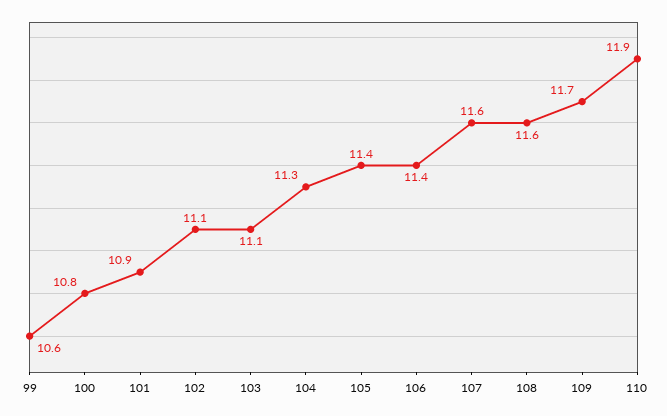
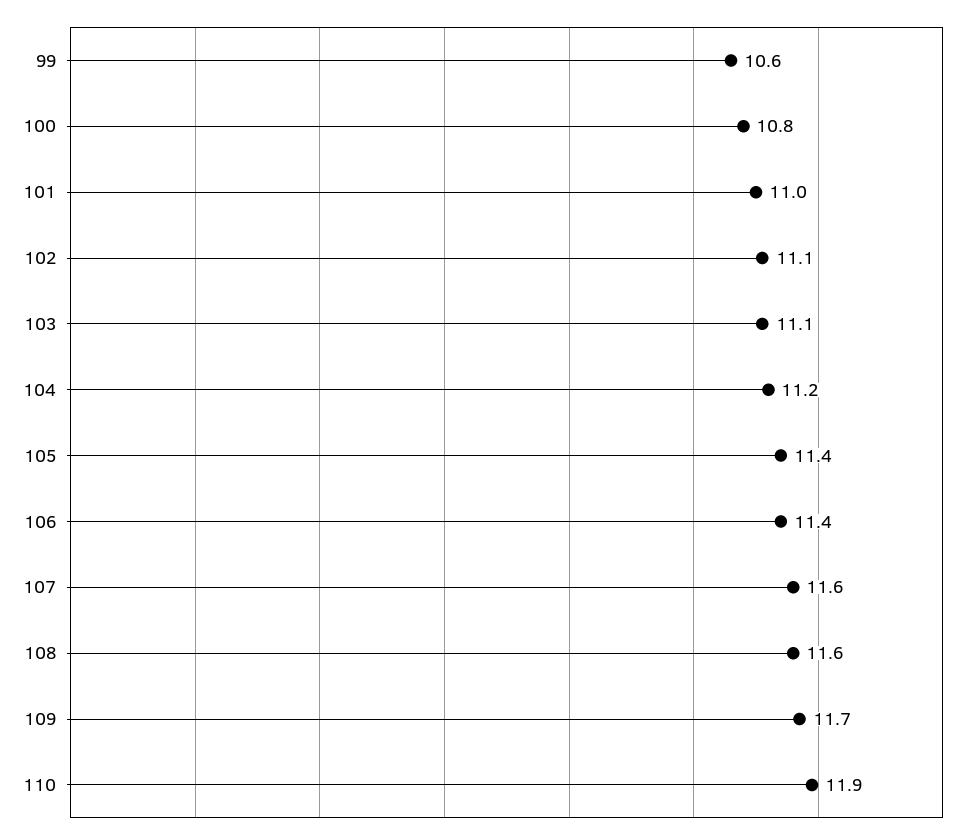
  {
    "99": 10.6,
    "100": 10.8,
-   "101": 10.9,
+   "101": 11,
    "102": 11.1,
    "103": 11.1,
-   "104": 11.3,
+   "104": 11.2,
    "105": 11.4,
    "106": 11.4,
    "107": 11.6,
    "108": 11.6,
    "109": 11.7,
    "110": 11.9
  }

